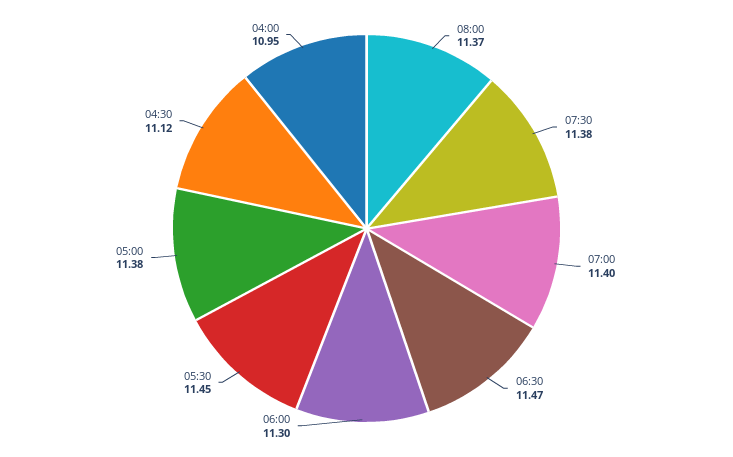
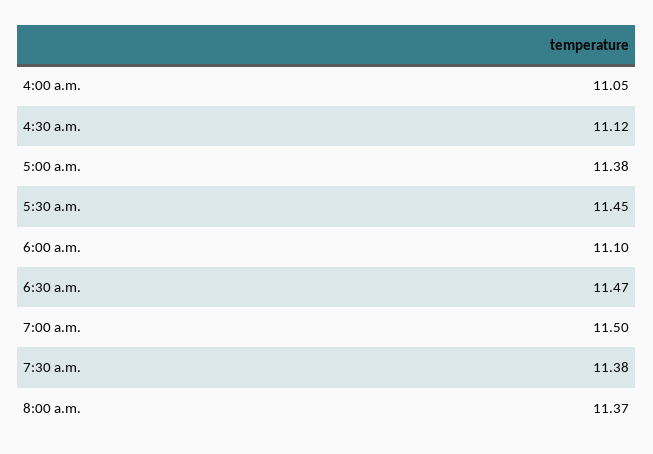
  {
    "08:00": 11.37,
    "07:30": 11.38,
-   "07:00": 11.4,
+   "07:00": 11.5,
    "06:30": 11.47,
-   "06:00": 11.3,
+   "06:00": 11.1,
    "05:30": 11.45,
    "05:00": 11.38,
    "04:30": 11.12,
-   "04:00": 10.95
+   "04:00": 11.05
  }

